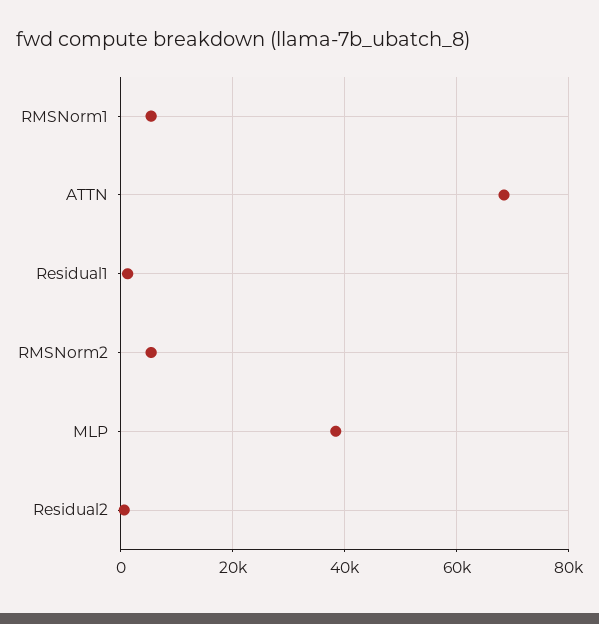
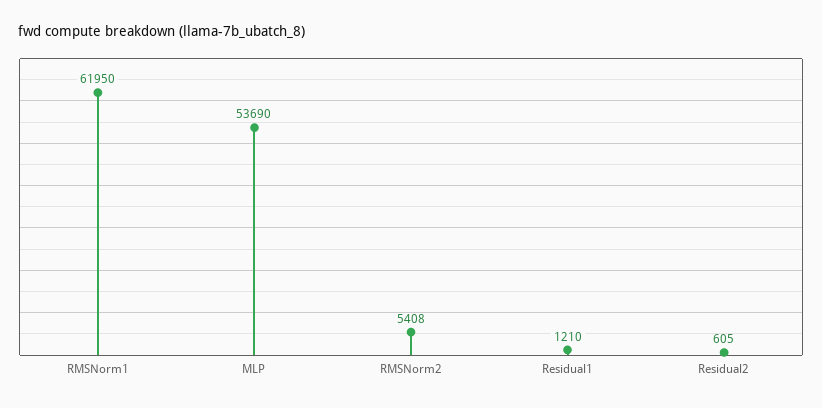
  {
-   "RMSNorm1": 6000,
+   "RMSNorm1": 61950,
-   "ATTN": 68000,
    "Residual1": 1210,
    "RMSNorm2": 5408,
-   "MLP": 38000,
+   "MLP": 53690,
    "Residual2": 605
  }

